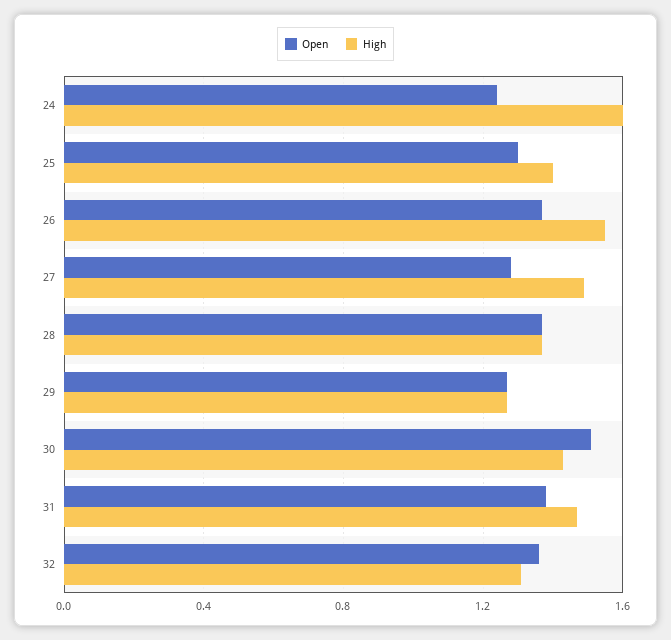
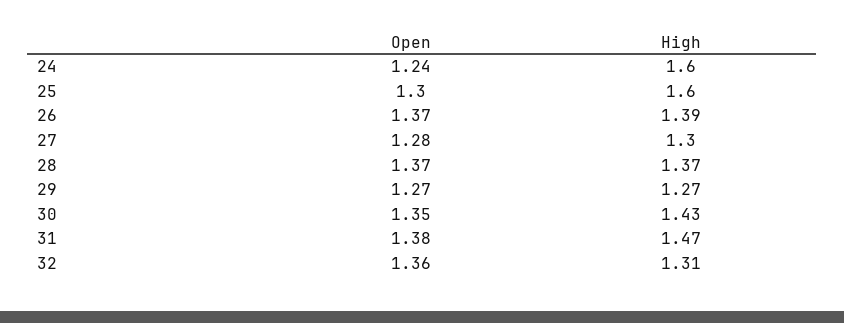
  {
    "Open": {
      "24": 1.24,
      "25": 1.3,
      "26": 1.37,
      "27": 1.28,
      "28": 1.37,
      "29": 1.27,
-     "30": 1.5,
+     "30": 1.35,
      "31": 1.38,
      "32": 1.36
    },
    "High": {
      "24": 1.6,
-     "25": 1.4,
+     "25": 1.6,
-     "26": 1.55,
+     "26": 1.39,
-     "27": 1.5,
+     "27": 1.3,
      "28": 1.37,
      "29": 1.27,
      "30": 1.43,
      "31": 1.47,
      "32": 1.31
    }
  }

